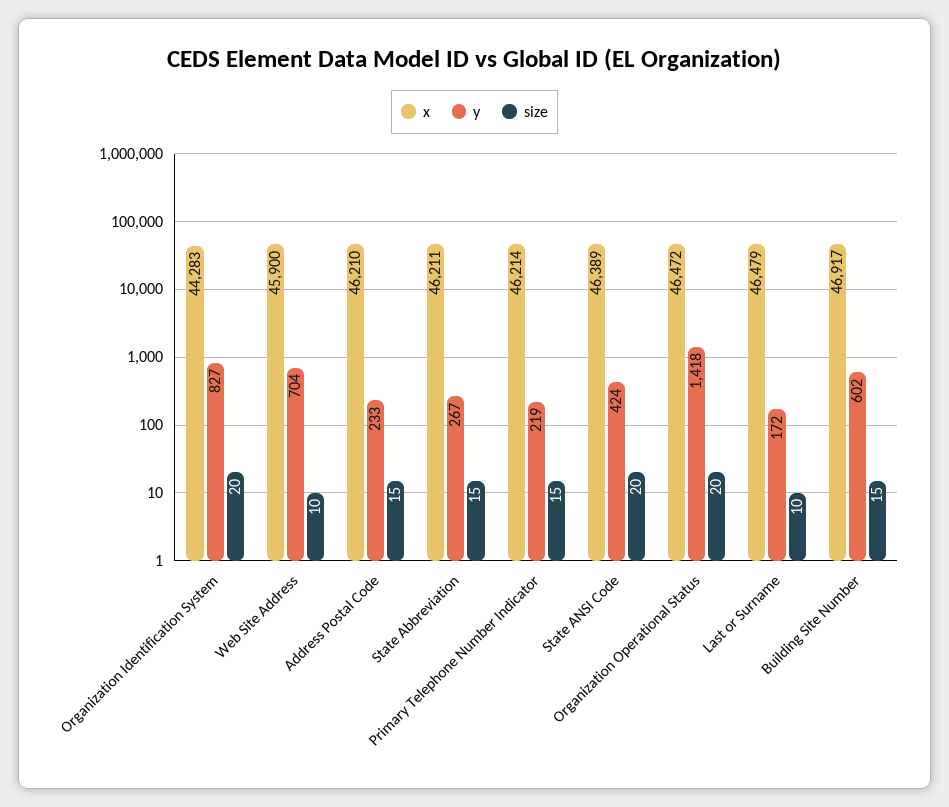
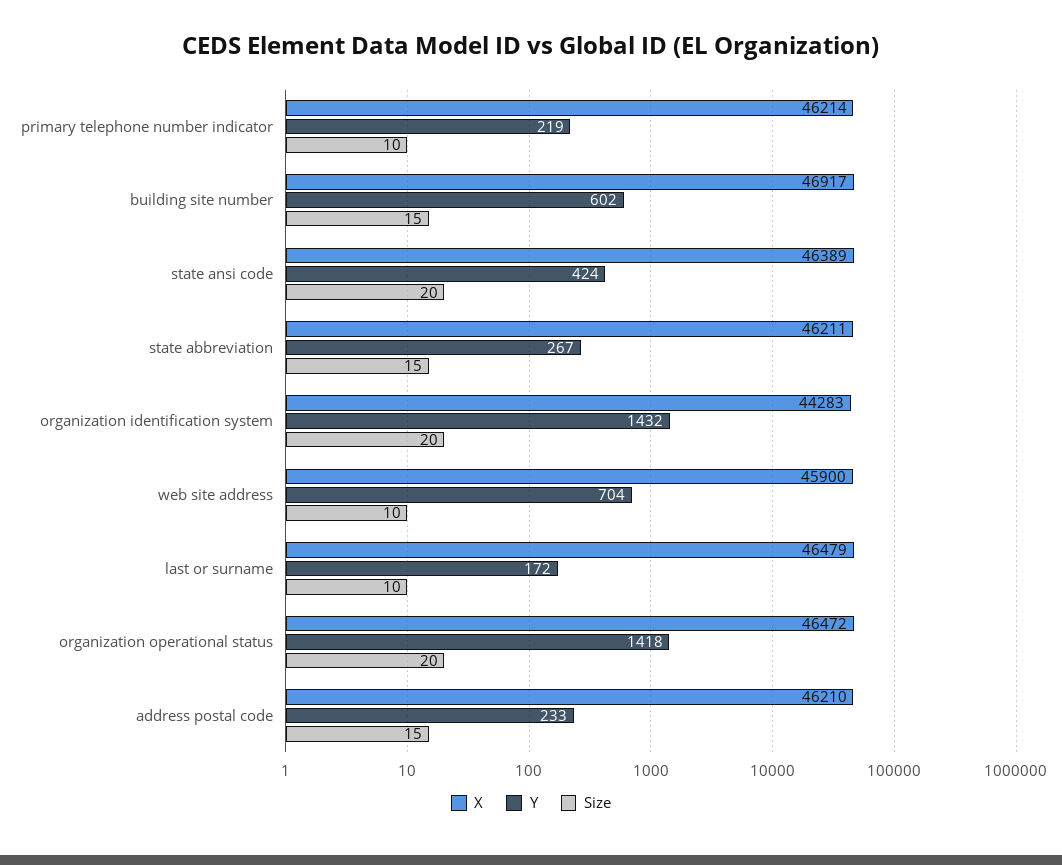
  {
    "x": {
      "Organization Identification System": 44283,
      "Web Site Address": 45900,
      "Address Postal Code": 46210,
      "State Abbreviation": 46211,
      "Primary Telephone Number Indicator": 46214,
      "State ANSI Code": 46389,
      "Organization Operational Status": 46472,
      "Last or Surname": 46479,
      "Building Site Number": 46917
    },
    "y": {
-     "Organization Identification System": 827,
+     "Organization Identification System": 1432,
      "Web Site Address": 704,
      "Address Postal Code": 233,
      "State Abbreviation": 267,
      "Primary Telephone Number Indicator": 219,
      "State ANSI Code": 424,
      "Organization Operational Status": 1418,
      "Last or Surname": 172,
      "Building Site Number": 602
    },
    "size": {
      "Organization Identification System": 20,
      "Web Site Address": 10,
      "Address Postal Code": 15,
      "State Abbreviation": 15,
-     "Primary Telephone Number Indicator": 15,
+     "Primary Telephone Number Indicator": 10,
      "State ANSI Code": 20,
      "Organization Operational Status": 20,
      "Last or Surname": 10,
      "Building Site Number": 15
    }
  }

